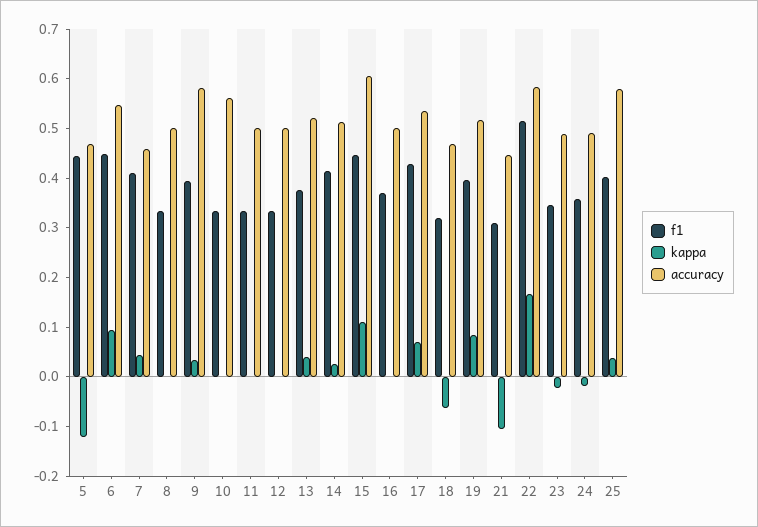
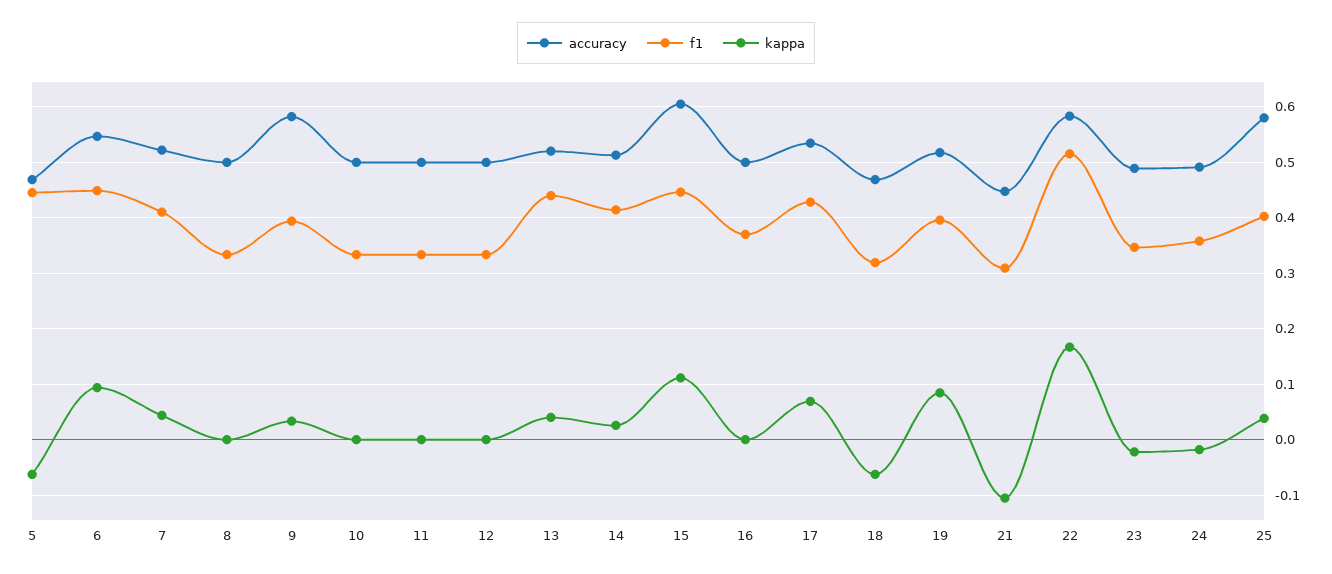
  {
    "f1": {
      "5": 0.44,
      "6": 0.44,
      "7": 0.42,
      "8": 0.34,
      "9": 0.4,
      "10": 0.34,
      "11": 0.34,
      "12": 0.34,
-     "13": 0.38,
+     "13": 0.44,
      "14": 0.42,
      "15": 0.44,
      "16": 0.36,
      "17": 0.42,
      "18": 0.32,
      "19": 0.4,
      "21": 0.3,
      "22": 0.52,
      "23": 0.34,
      "24": 0.36,
      "25": 0.4
    },
    "kappa": {
-     "5": -0.12,
+     "5": -0.06,
      "6": 0.1,
      "7": 0.04,
      "8": 0,
      "9": 0.04,
      "10": 0,
      "11": 0,
      "12": 0,
      "13": 0.04,
      "14": 0.02,
      "15": 0.12,
      "16": 0,
      "17": 0.06,
      "18": -0.06,
      "19": 0.08,
      "21": -0.1,
      "22": 0.16,
      "23": -0.02,
      "24": -0.02,
      "25": 0.04
    },
    "accuracy": {
      "5": 0.46,
      "6": 0.54,
-     "7": 0.46,
+     "7": 0.52,
      "8": 0.5,
      "9": 0.58,
-     "10": 0.56,
+     "10": 0.5,
      "11": 0.5,
      "12": 0.5,
      "13": 0.52,
      "14": 0.52,
      "15": 0.6,
      "16": 0.5,
      "17": 0.54,
      "18": 0.46,
      "19": 0.52,
      "21": 0.44,
      "22": 0.58,
      "23": 0.48,
      "24": 0.5,
      "25": 0.58
    }
  }

